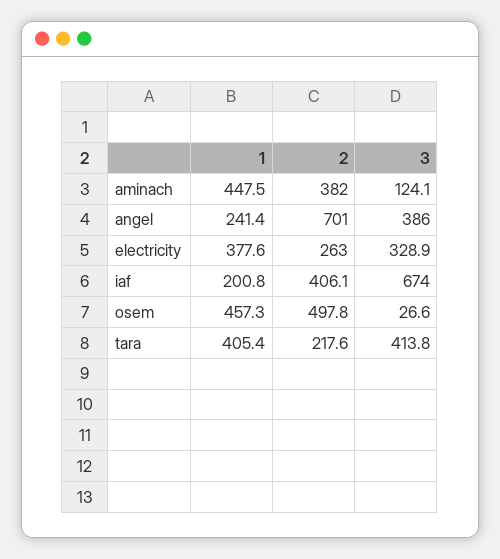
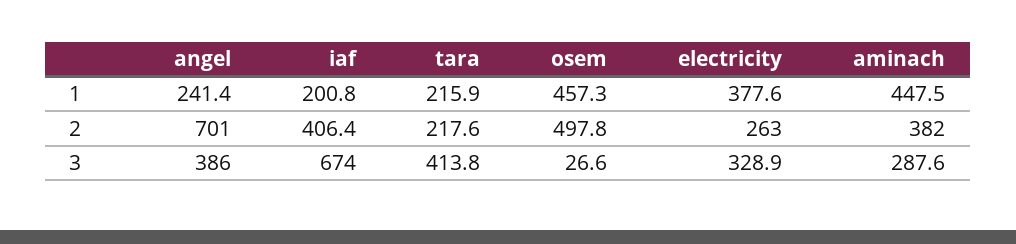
  {
    "1": {
      "aminach": 447.5,
      "angel": 241.4,
      "electricity": 377.6,
      "iaf": 200.8,
      "osem": 457.3,
-     "tara": 405.4
+     "tara": 215.9
    },
    "2": {
      "aminach": 382,
      "angel": 701,
      "electricity": 263,
-     "iaf": 406.1,
+     "iaf": 406.4,
      "osem": 497.8,
      "tara": 217.6
    },
    "3": {
-     "aminach": 124.1,
+     "aminach": 287.6,
      "angel": 386,
      "electricity": 328.9,
      "iaf": 674,
      "osem": 26.6,
      "tara": 413.8
    }
  }

